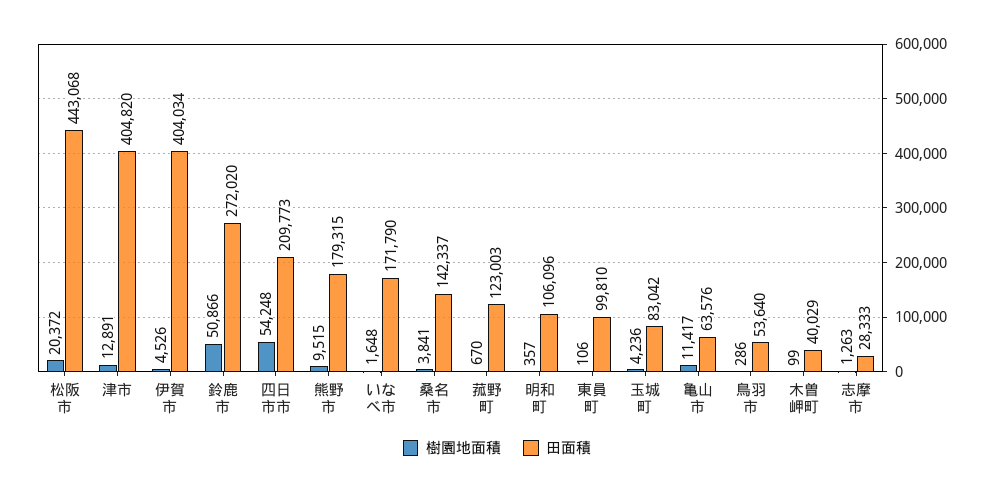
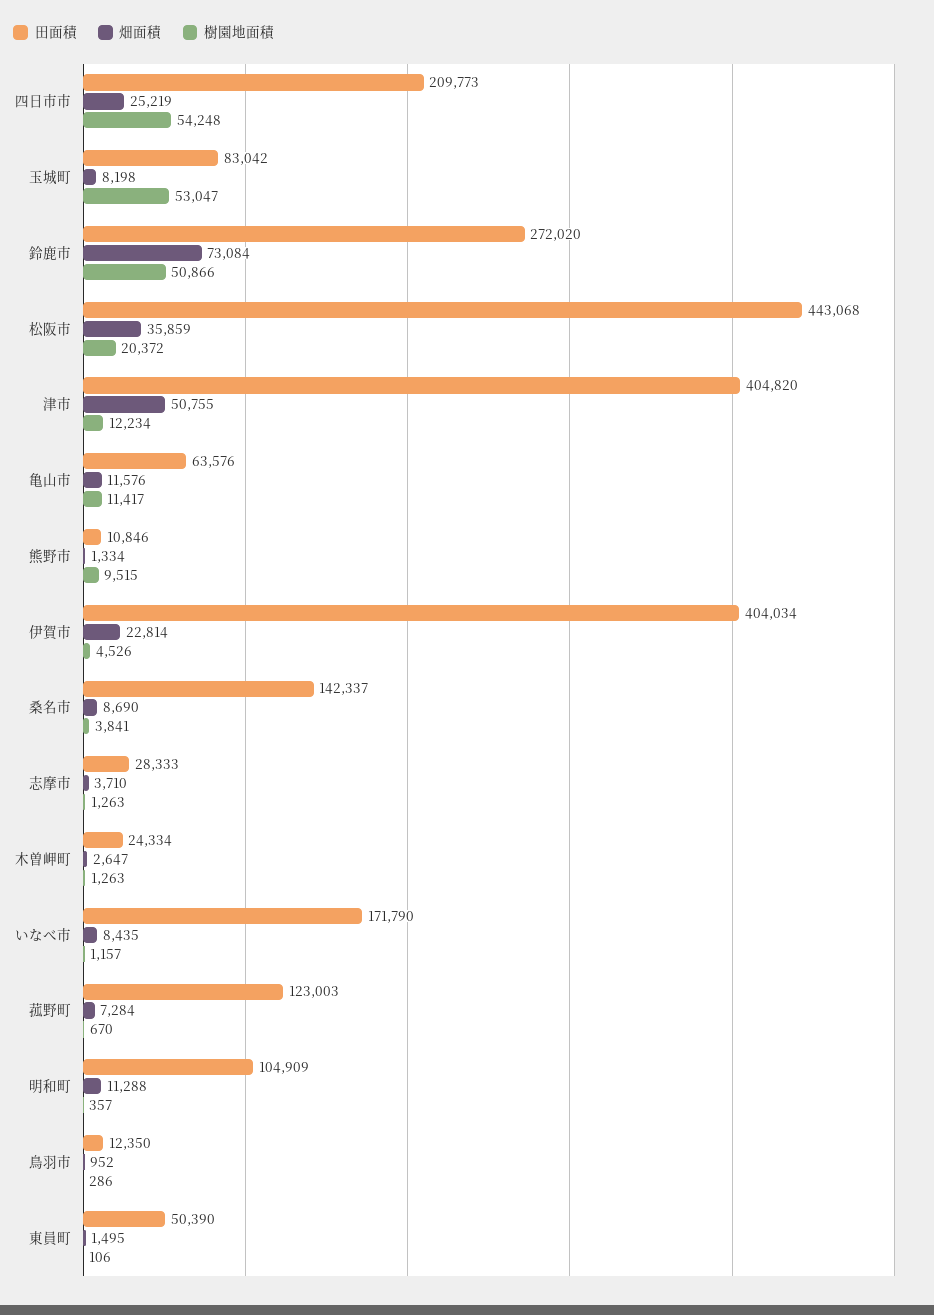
  {
    "樹園地面積": {
      "松阪市": 20372,
-     "津市": 12891,
+     "津市": 12234,
      "伊賀市": 4526,
      "鈴鹿市": 50866,
      "四日市市": 54248,
      "熊野市": 9515,
-     "いなべ市": 1648,
+     "いなべ市": 1157,
      "桑名市": 3841,
      "菰野町": 670,
      "明和町": 357,
      "東員町": 106,
-     "玉城町": 4236,
+     "玉城町": 53047,
      "亀山市": 11417,
      "鳥羽市": 286,
-     "木曽岬町": 99,
+     "木曽岬町": 1263,
      "志摩市": 1263
    },
    "田面積": {
      "松阪市": 443068,
      "津市": 404820,
      "伊賀市": 404034,
      "鈴鹿市": 272020,
      "四日市市": 209773,
-     "熊野市": 179315,
+     "熊野市": 10846,
      "いなべ市": 171790,
      "桑名市": 142337,
      "菰野町": 123003,
-     "明和町": 106096,
+     "明和町": 104909,
-     "東員町": 99810,
+     "東員町": 50390,
      "玉城町": 83042,
      "亀山市": 63576,
-     "鳥羽市": 53640,
+     "鳥羽市": 12350,
-     "木曽岬町": 40029,
+     "木曽岬町": 24334,
      "志摩市": 28333
-   }
+   },
+   "畑面積": {
+     "四日市市": 25219,
+     "玉城町": 8198,
+     "鈴鹿市": 73084,
+     "松阪市": 35859,
+     "津市": 50755,
+     "亀山市": 11576,
+     "熊野市": 1334,
+     "伊賀市": 22814,
+     "桑名市": 8690,
+     "志摩市": 3710,
+     "木曽岬町": 2647,
+     "いなべ市": 8435,
+     "菰野町": 7284,
+     "明和町": 11288,
+     "鳥羽市": 952,
+     "東員町": 1495
+   }
  }

